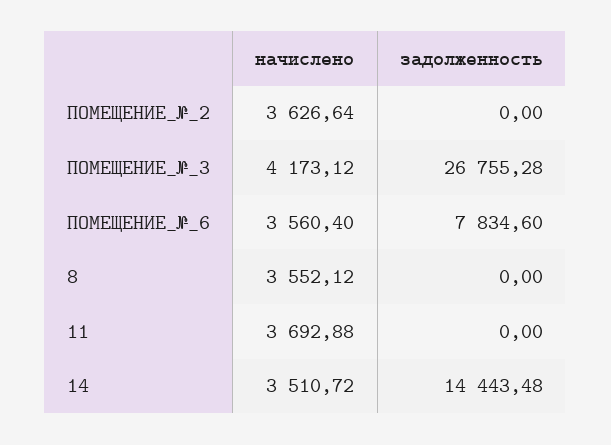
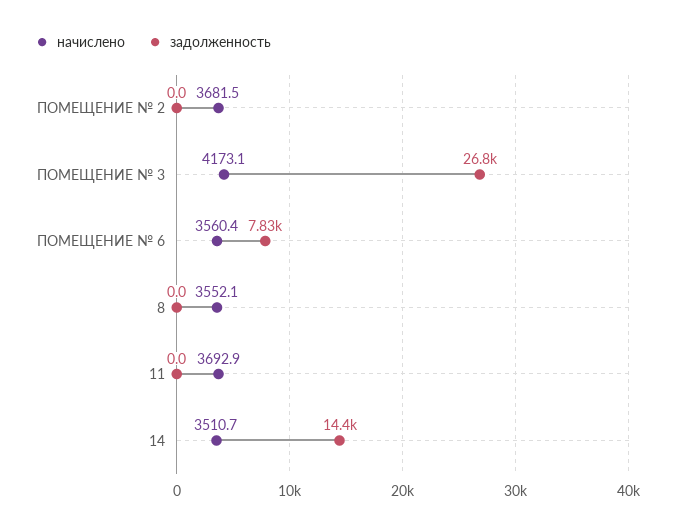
  {
    "начислено": {
-     "ПОМЕЩЕНИЕ_№_2": 3626.64,
+     "ПОМЕЩЕНИЕ_№_2": 3681.5,
      "ПОМЕЩЕНИЕ_№_3": 4173.12,
      "ПОМЕЩЕНИЕ_№_6": 3560.4,
      "8": 3552.12,
      "11": 3692.88,
      "14": 3510.72
    },
    "задолженность": {
      "ПОМЕЩЕНИЕ_№_2": 0,
      "ПОМЕЩЕНИЕ_№_3": 26755.28,
      "ПОМЕЩЕНИЕ_№_6": 7834.6,
      "8": 0,
      "11": 0,
      "14": 14443.48
    }
  }

